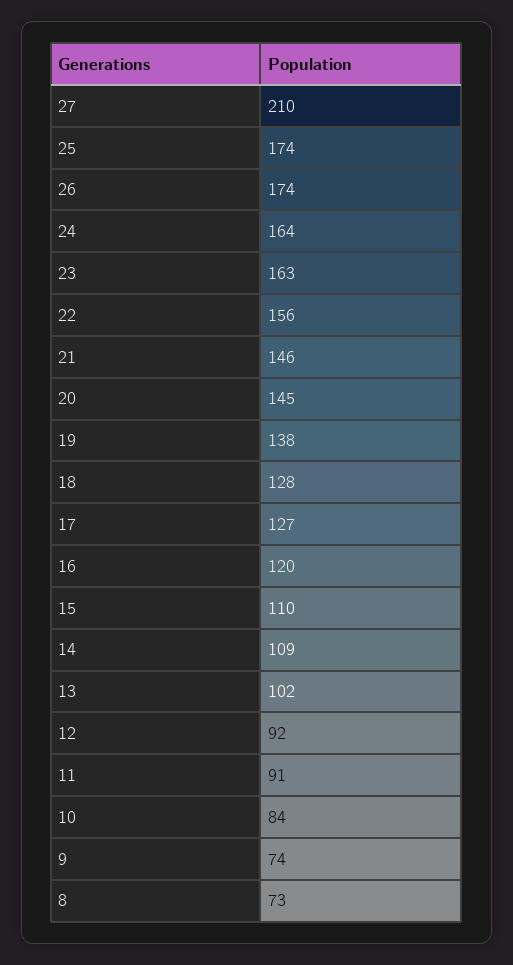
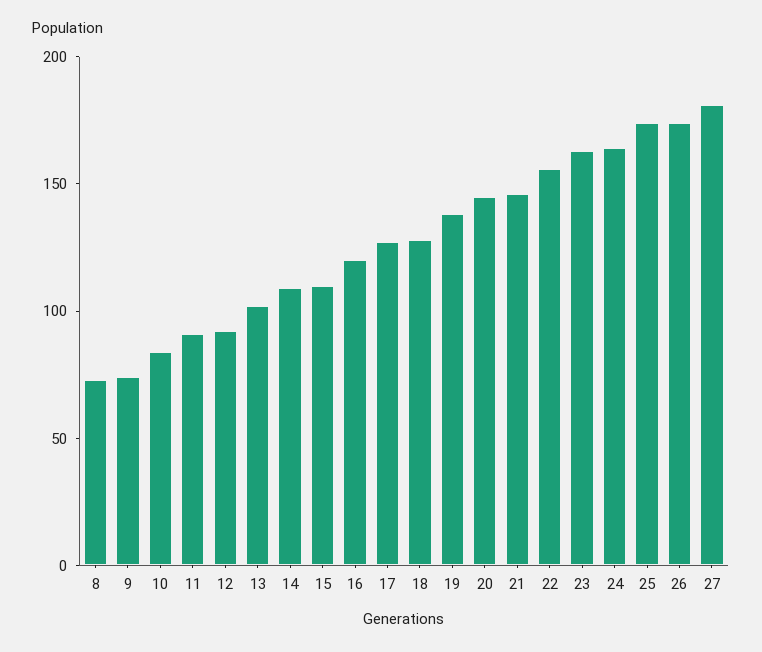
  {
-   "27": 210,
+   "27": 180,
    "25": 174,
    "26": 174,
    "24": 164,
    "23": 163,
    "22": 156,
    "21": 146,
    "20": 145,
    "19": 138,
    "18": 128,
    "17": 127,
    "16": 120,
    "15": 110,
    "14": 109,
    "13": 102,
    "12": 92,
    "11": 91,
    "10": 84,
    "9": 74,
    "8": 73
  }

